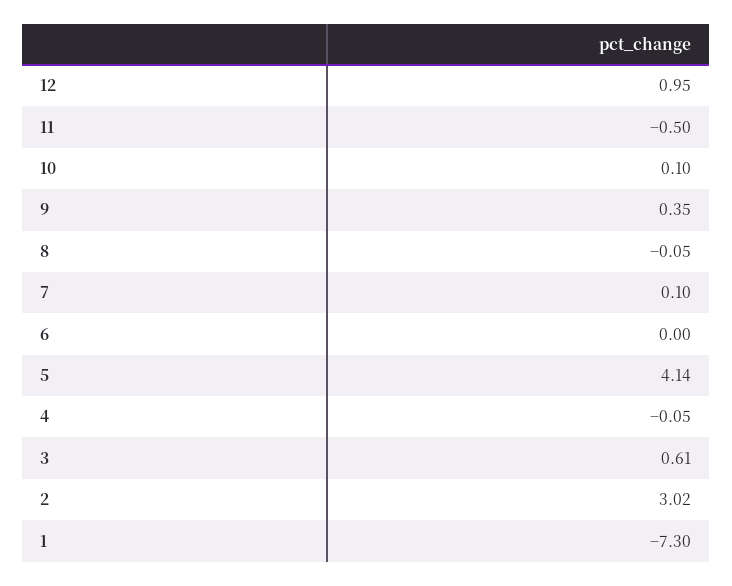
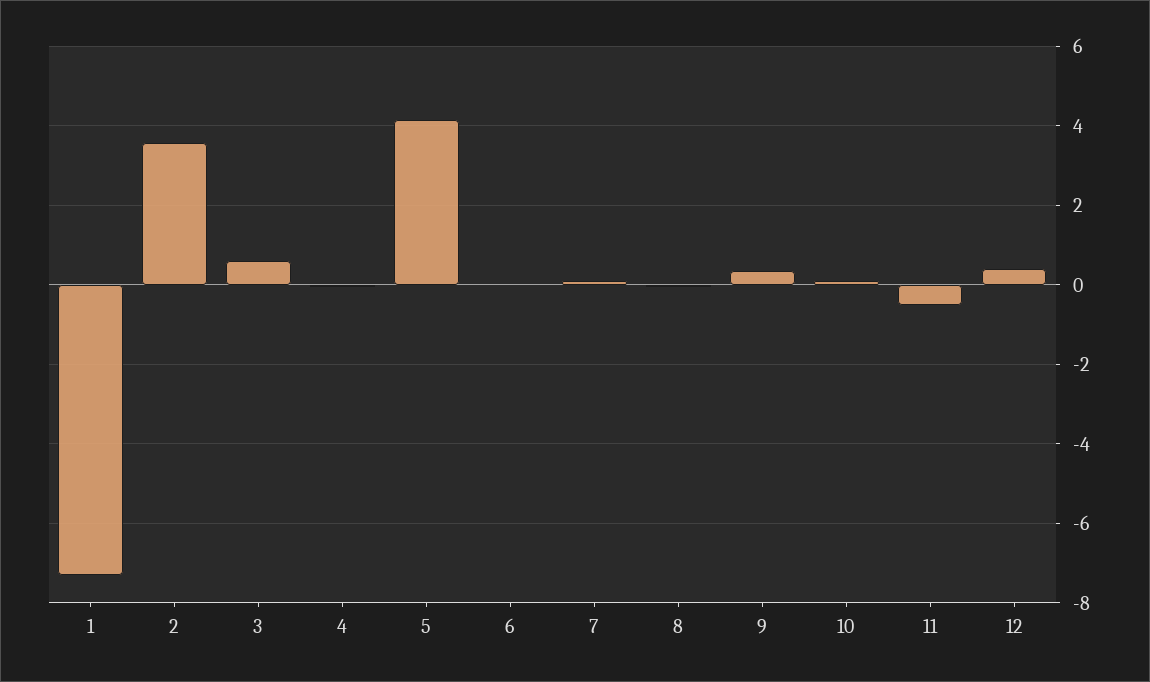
  {
-   "12": 0.95,
+   "12": 0.4,
    "11": -0.5,
    "10": 0.1,
    "9": 0.35,
    "8": -0.05,
    "7": 0.1,
    "6": 0,
    "5": 4.14,
    "4": -0.05,
    "3": 0.61,
-   "2": 3.02,
+   "2": 3.6,
    "1": -7.3
  }

